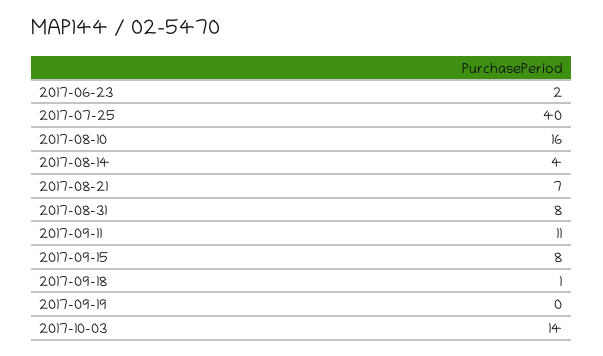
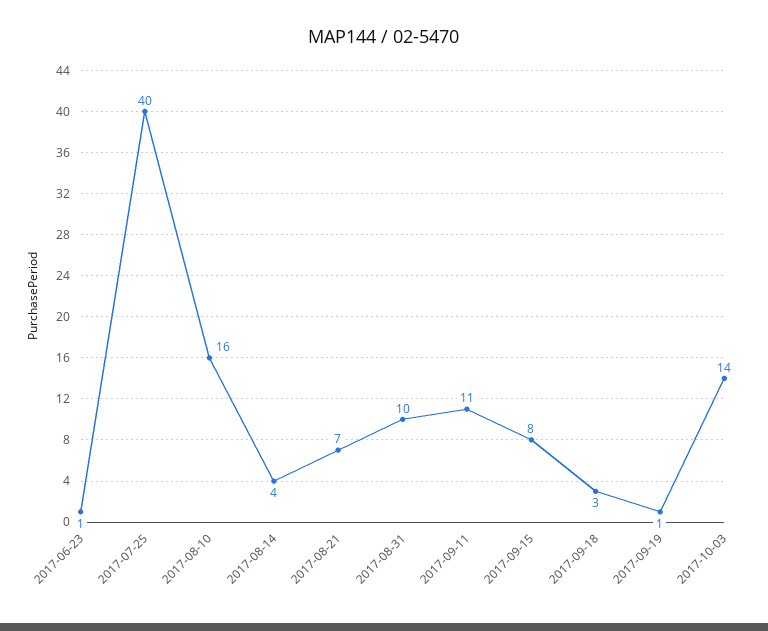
  {
-   "2017-06-23": 2,
+   "2017-06-23": 1,
    "2017-07-25": 40,
    "2017-08-10": 16,
    "2017-08-14": 4,
    "2017-08-21": 7,
-   "2017-08-31": 8,
+   "2017-08-31": 10,
    "2017-09-11": 11,
    "2017-09-15": 8,
-   "2017-09-18": 1,
+   "2017-09-18": 3,
-   "2017-09-19": 0,
+   "2017-09-19": 1,
    "2017-10-03": 14
  }

